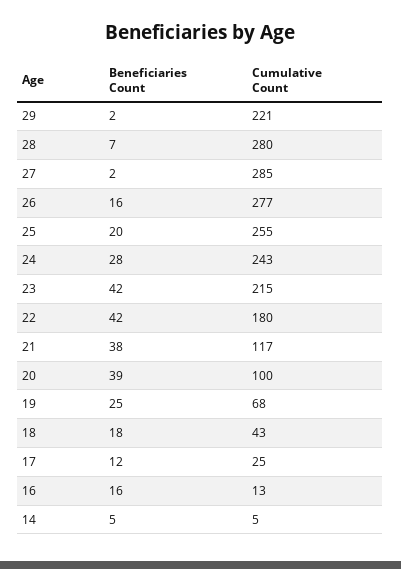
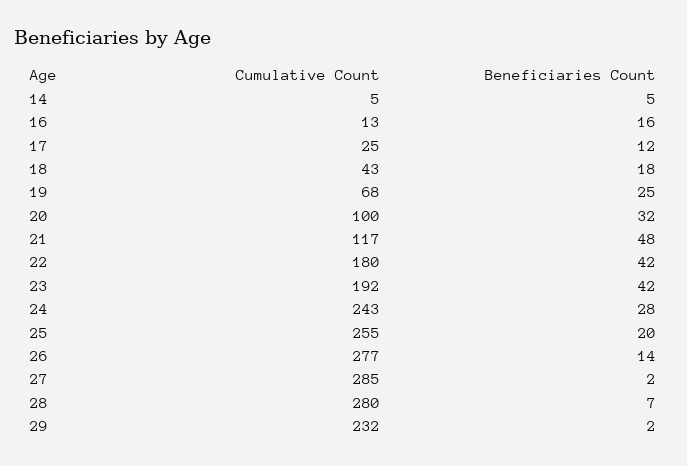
  {
    "Beneficiaries Count": {
      "29": 2,
      "28": 7,
      "27": 2,
-     "26": 16,
+     "26": 14,
      "25": 20,
      "24": 28,
      "23": 42,
      "22": 42,
-     "21": 38,
+     "21": 48,
-     "20": 39,
+     "20": 32,
      "19": 25,
      "18": 18,
      "17": 12,
      "16": 16,
      "14": 5
    },
    "Cumulative Count": {
-     "29": 221,
+     "29": 232,
      "28": 280,
      "27": 285,
      "26": 277,
      "25": 255,
      "24": 243,
-     "23": 215,
+     "23": 192,
      "22": 180,
      "21": 117,
      "20": 100,
      "19": 68,
      "18": 43,
      "17": 25,
      "16": 13,
      "14": 5
    }
  }

